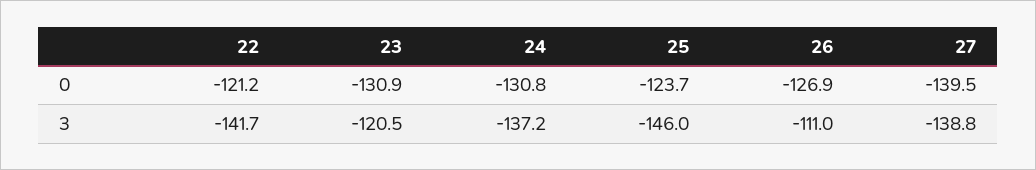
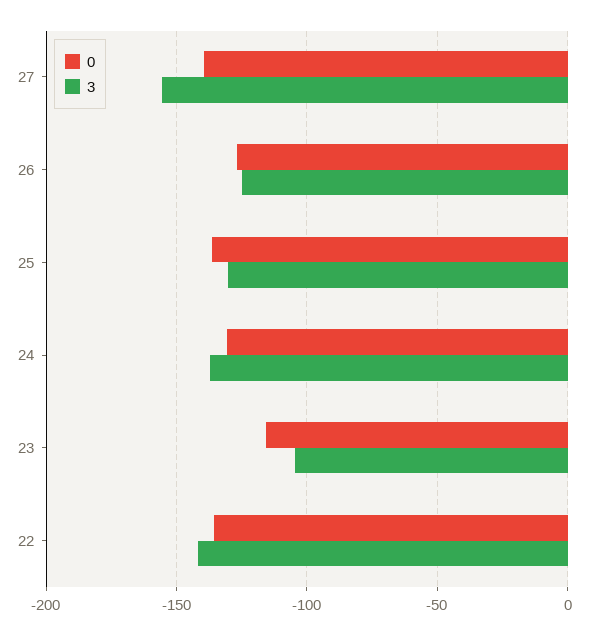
  {
    "0": {
-     "22": -121.2,
+     "22": -135,
-     "23": -130.9,
+     "23": -115,
      "24": -130.8,
-     "25": -123.7,
+     "25": -135,
      "26": -126.9,
      "27": -139.5
    },
    "3": {
      "22": -141.7,
-     "23": -120.5,
+     "23": -105,
      "24": -137.2,
-     "25": -146,
+     "25": -130,
-     "26": -111,
+     "26": -125,
-     "27": -138.8
+     "27": -155
    }
  }

